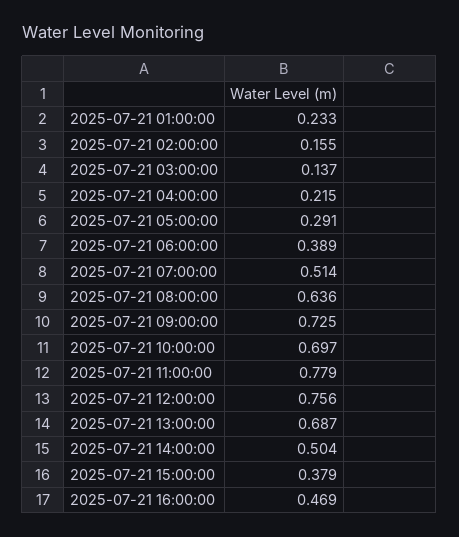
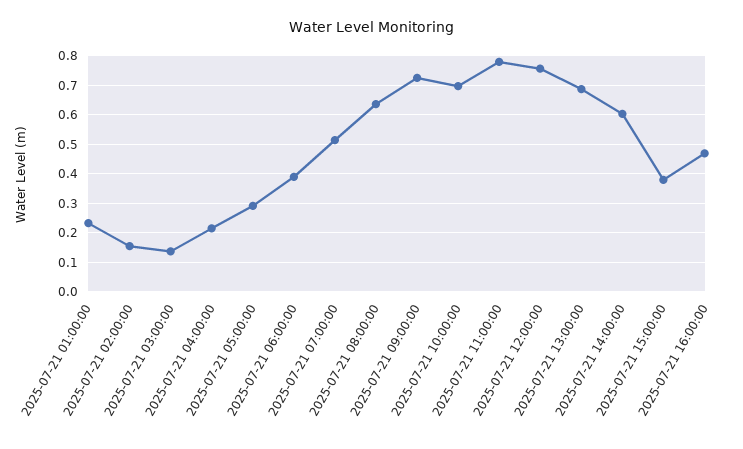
  {
    "2025-07-21 01:00:00": 0.233,
    "2025-07-21 02:00:00": 0.155,
    "2025-07-21 03:00:00": 0.137,
    "2025-07-21 04:00:00": 0.215,
    "2025-07-21 05:00:00": 0.291,
    "2025-07-21 06:00:00": 0.389,
    "2025-07-21 07:00:00": 0.514,
    "2025-07-21 08:00:00": 0.636,
    "2025-07-21 09:00:00": 0.725,
    "2025-07-21 10:00:00": 0.697,
    "2025-07-21 11:00:00": 0.779,
    "2025-07-21 12:00:00": 0.756,
    "2025-07-21 13:00:00": 0.687,
-   "2025-07-21 14:00:00": 0.504,
+   "2025-07-21 14:00:00": 0.6,
    "2025-07-21 15:00:00": 0.379,
    "2025-07-21 16:00:00": 0.469
  }

